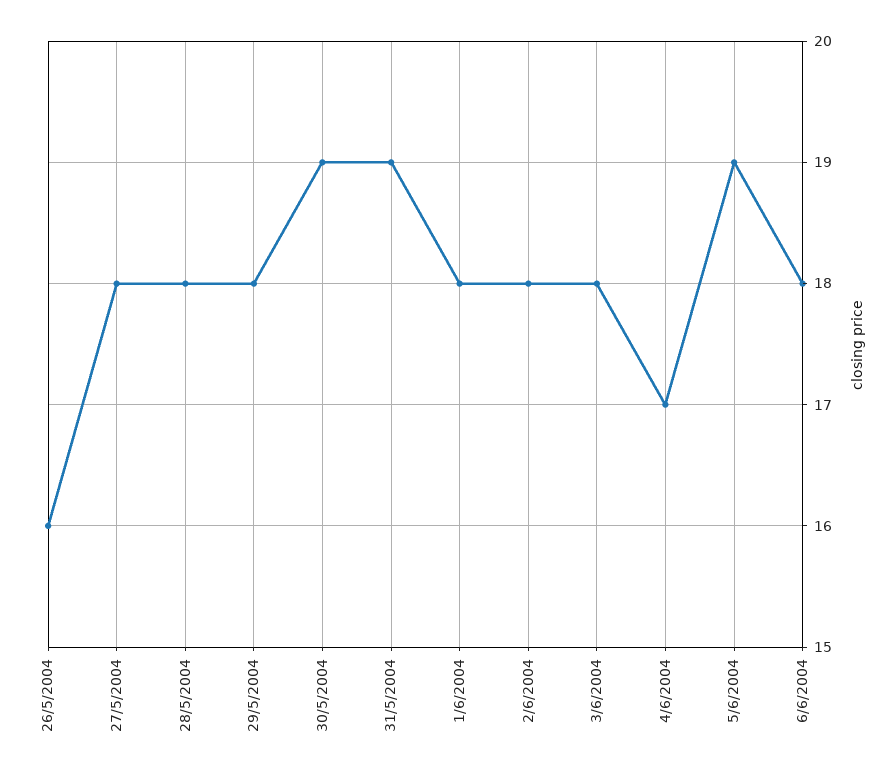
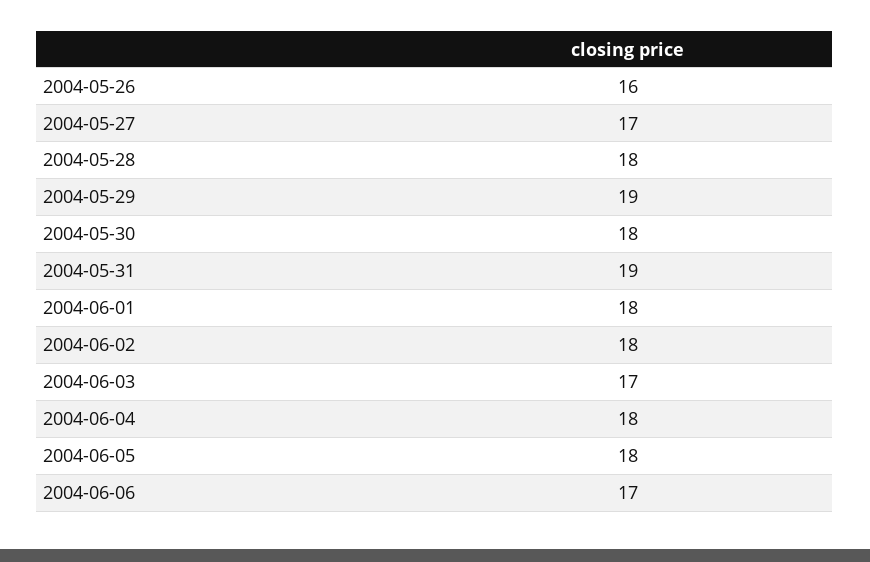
  {
    "26/5/2004": 16,
-   "27/5/2004": 18,
+   "27/5/2004": 17,
    "28/5/2004": 18,
-   "29/5/2004": 18,
+   "29/5/2004": 19,
-   "30/5/2004": 19,
+   "30/5/2004": 18,
    "31/5/2004": 19,
    "1/6/2004": 18,
    "2/6/2004": 18,
-   "3/6/2004": 18,
+   "3/6/2004": 17,
-   "4/6/2004": 17,
+   "4/6/2004": 18,
-   "5/6/2004": 19,
+   "5/6/2004": 18,
-   "6/6/2004": 18
+   "6/6/2004": 17
  }

